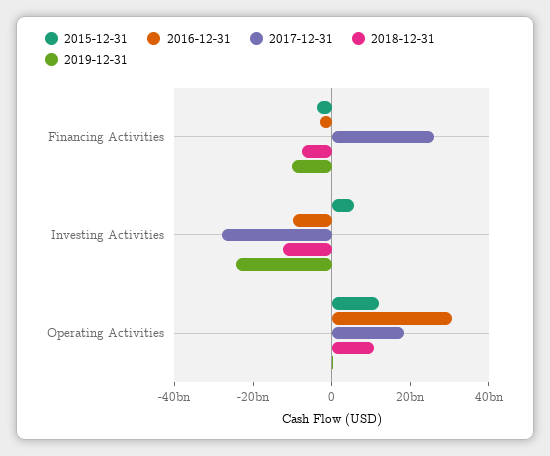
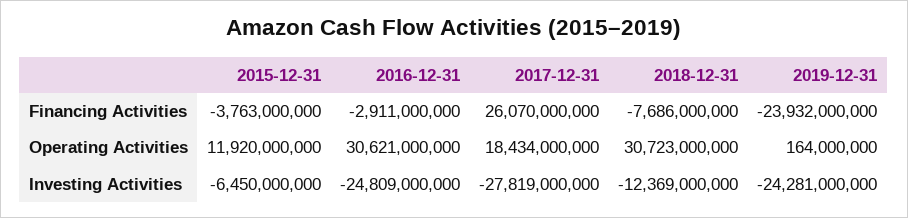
  {
    "2015-12-31": {
      "Financing Activities": -3763000000,
-     "Investing Activities": 5000000000,
+     "Investing Activities": -6450000000,
      "Operating Activities": 11920000000
    },
    "2016-12-31": {
      "Financing Activities": -2911000000,
-     "Investing Activities": -10000000000,
+     "Investing Activities": -24809000000,
      "Operating Activities": 30621000000
    },
    "2017-12-31": {
      "Financing Activities": 26070000000,
      "Investing Activities": -27819000000,
      "Operating Activities": 18434000000
    },
    "2018-12-31": {
      "Financing Activities": -7686000000,
      "Investing Activities": -12369000000,
-     "Operating Activities": 10000000000
+     "Operating Activities": 30723000000
    },
    "2019-12-31": {
-     "Financing Activities": -10000000000,
+     "Financing Activities": -23932000000,
      "Investing Activities": -24281000000,
      "Operating Activities": 164000000
    }
  }

